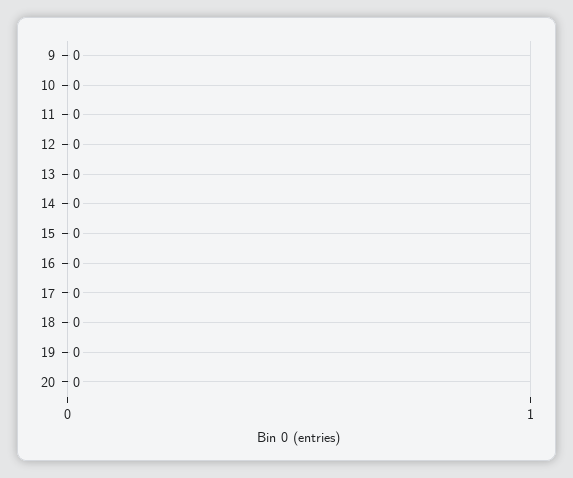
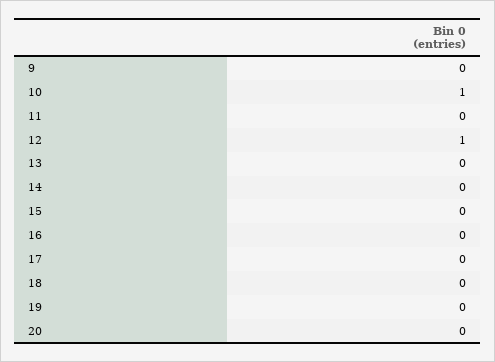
  {
    "9": 0,
-   "10": 0,
+   "10": 1,
    "11": 0,
-   "12": 0,
+   "12": 1,
    "13": 0,
    "14": 0,
    "15": 0,
    "16": 0,
    "17": 0,
    "18": 0,
    "19": 0,
    "20": 0
  }

